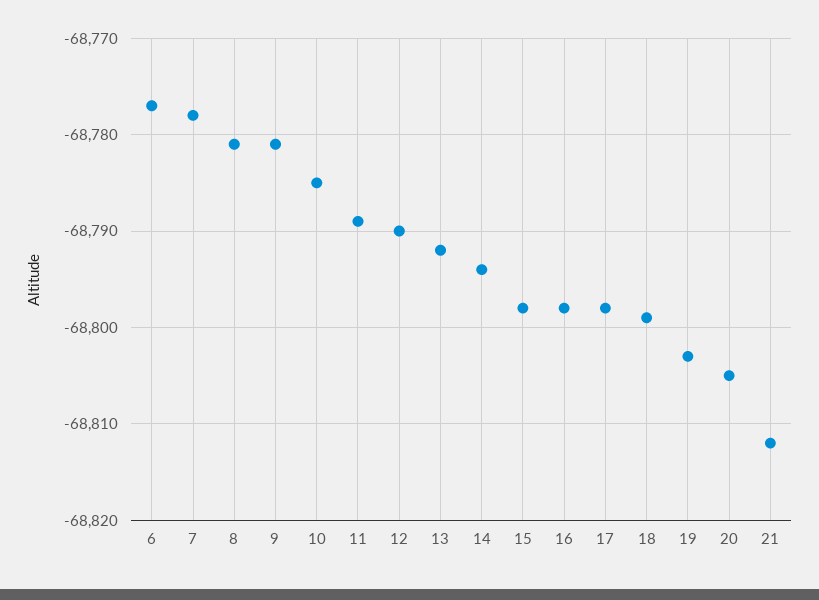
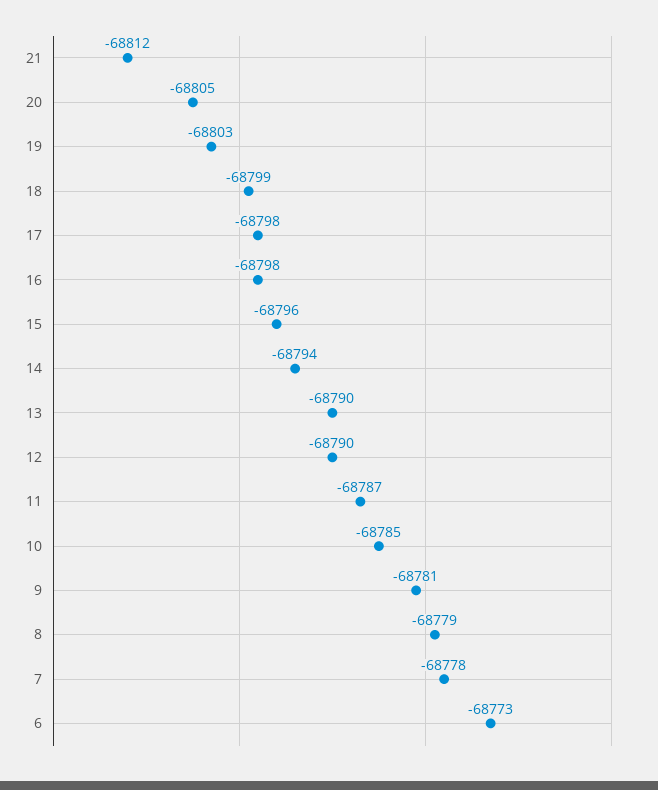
  {
-   "6": -68777,
+   "6": -68773,
    "7": -68778,
-   "8": -68781,
+   "8": -68779,
    "9": -68781,
    "10": -68785,
-   "11": -68789,
+   "11": -68787,
    "12": -68790,
-   "13": -68792,
+   "13": -68790,
    "14": -68794,
-   "15": -68798,
+   "15": -68796,
    "16": -68798,
    "17": -68798,
    "18": -68799,
    "19": -68803,
    "20": -68805,
    "21": -68812
  }

